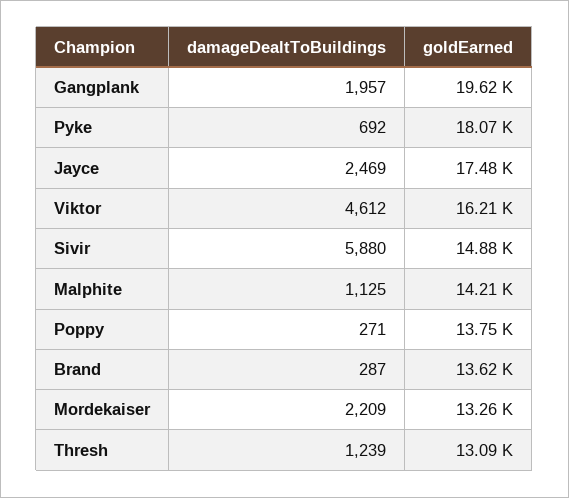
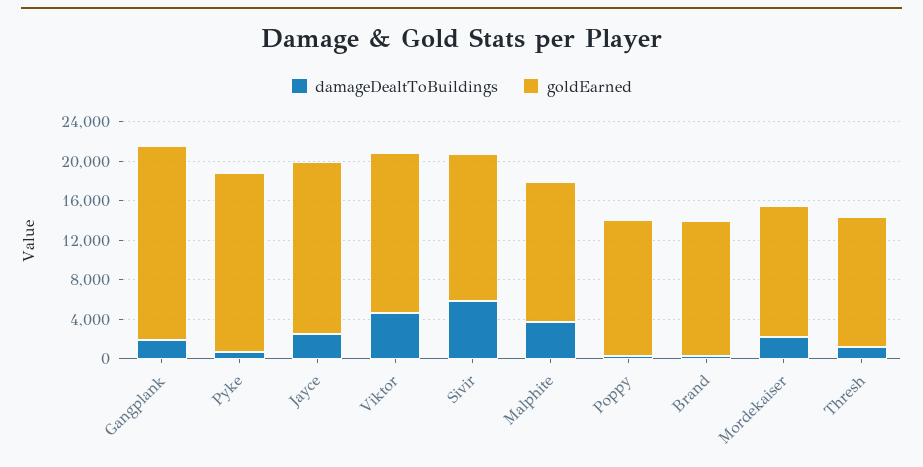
  {
    "damageDealtToBuildings": {
      "Gangplank": 1957,
      "Pyke": 692,
      "Jayce": 2469,
      "Viktor": 4612,
      "Sivir": 5880,
-     "Malphite": 1125,
+     "Malphite": 4000,
      "Poppy": 271,
      "Brand": 287,
      "Mordekaiser": 2209,
      "Thresh": 1239
    },
    "goldEarned": {
      "Gangplank": 19620,
      "Pyke": 18070,
      "Jayce": 17480,
      "Viktor": 16210,
      "Sivir": 14880,
      "Malphite": 14210,
      "Poppy": 13750,
      "Brand": 13620,
      "Mordekaiser": 13260,
      "Thresh": 13090
    }
  }

